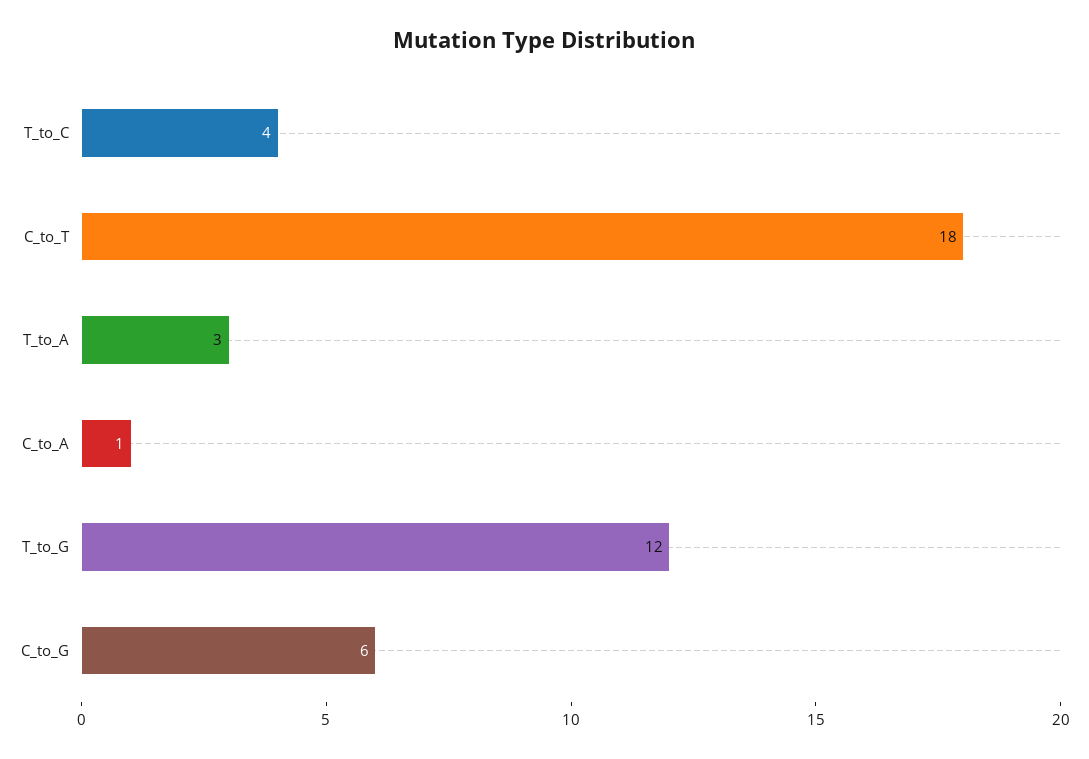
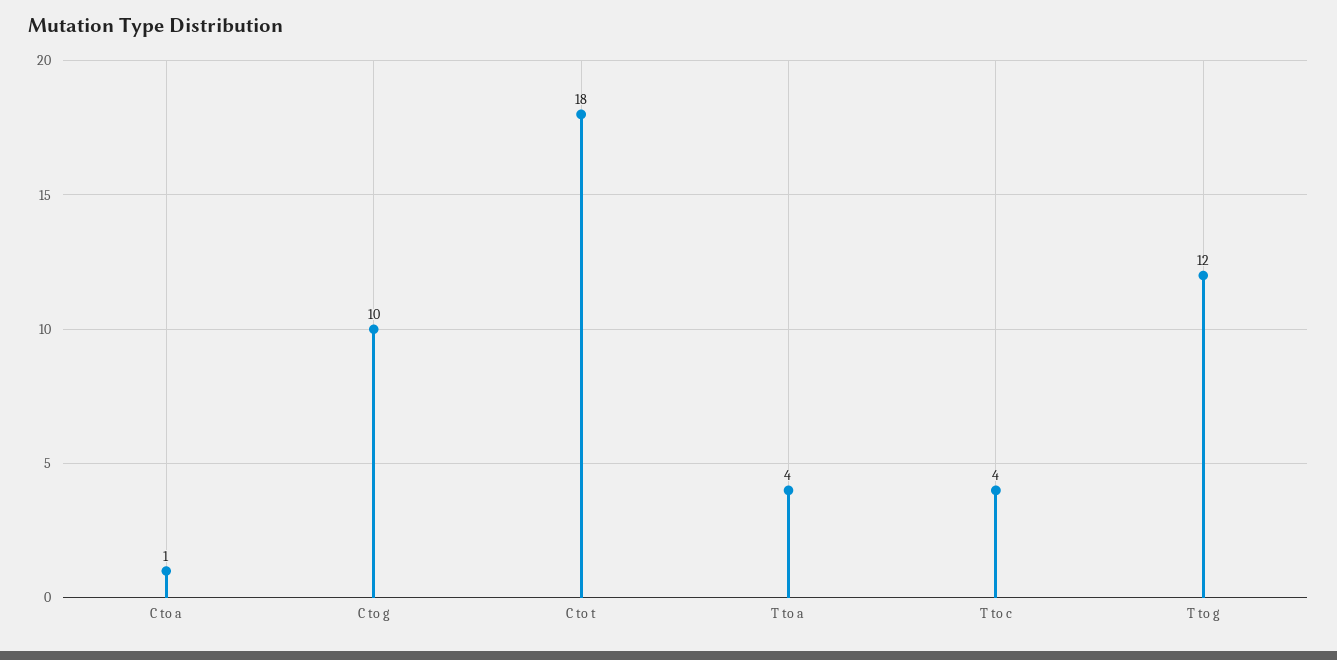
  {
    "T_to_C": 4,
    "C_to_T": 18,
-   "T_to_A": 3,
+   "T_to_A": 4,
    "C_to_A": 1,
    "T_to_G": 12,
-   "C_to_G": 6
+   "C_to_G": 10
  }

